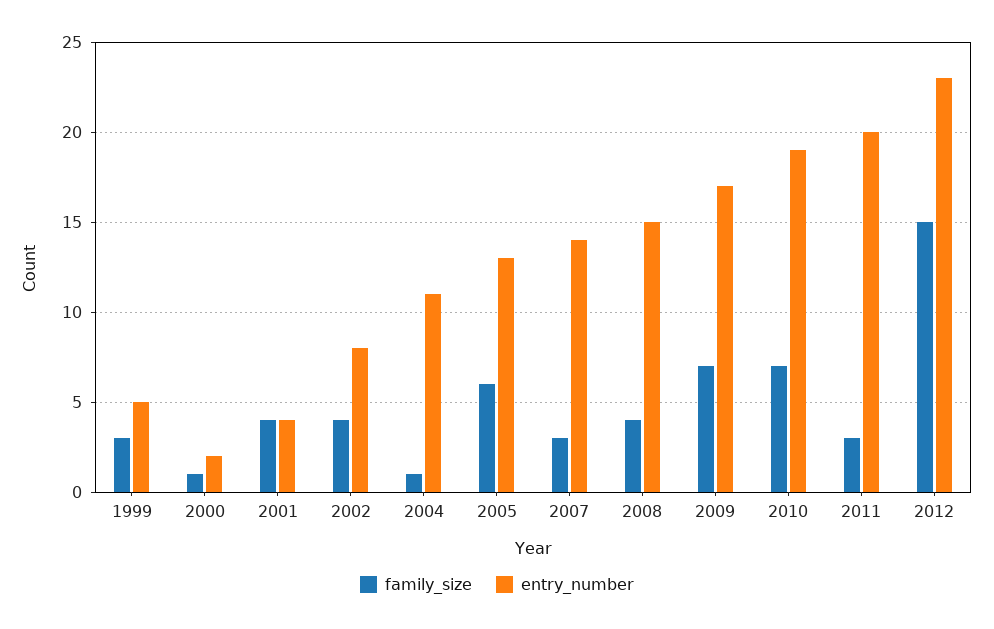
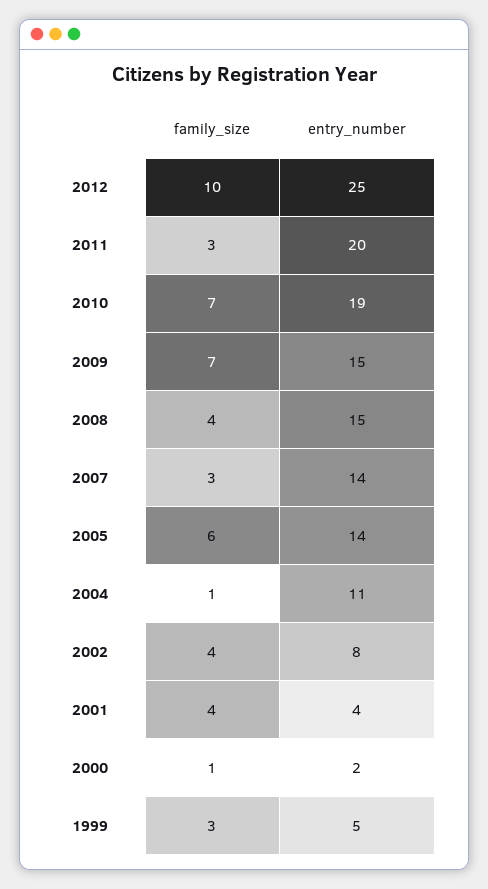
  {
    "family_size": {
      "1999": 3,
      "2000": 1,
      "2001": 4,
      "2002": 4,
      "2004": 1,
      "2005": 6,
      "2007": 3,
      "2008": 4,
      "2009": 7,
      "2010": 7,
      "2011": 3,
-     "2012": 15
+     "2012": 10
    },
    "entry_number": {
      "1999": 5,
      "2000": 2,
      "2001": 4,
      "2002": 8,
      "2004": 11,
-     "2005": 13,
+     "2005": 14,
      "2007": 14,
      "2008": 15,
-     "2009": 17,
+     "2009": 15,
      "2010": 19,
      "2011": 20,
-     "2012": 23
+     "2012": 25
    }
  }

